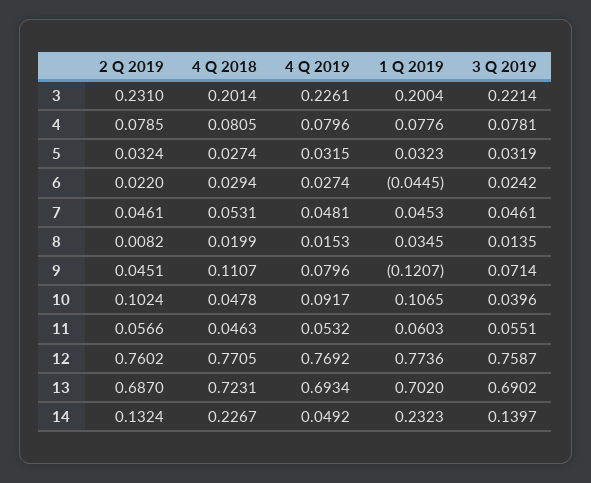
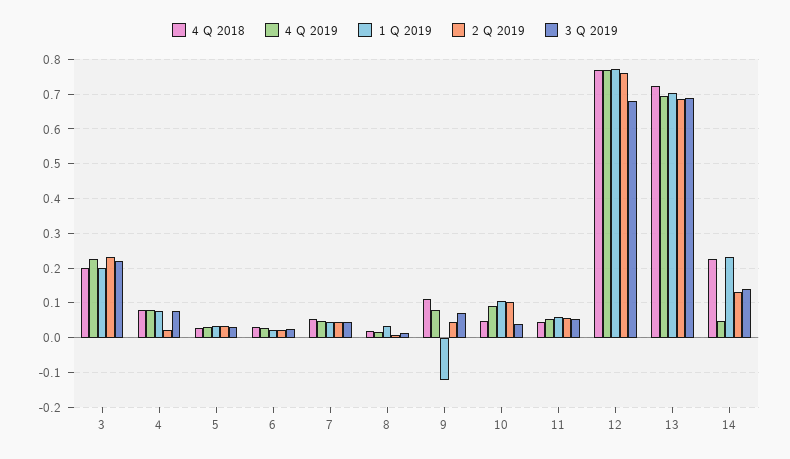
  {
    "2 Q 2019": {
      "3": 0.231,
-     "4": 0.0785,
+     "4": 0.02,
      "5": 0.0324,
      "6": 0.022,
      "7": 0.0461,
      "8": 0.0082,
      "9": 0.0451,
      "10": 0.1024,
      "11": 0.0566,
      "12": 0.7602,
      "13": 0.687,
      "14": 0.1324
    },
    "4 Q 2018": {
      "3": 0.2014,
      "4": 0.0805,
      "5": 0.0274,
      "6": 0.0294,
      "7": 0.0531,
      "8": 0.0199,
      "9": 0.1107,
      "10": 0.0478,
      "11": 0.0463,
      "12": 0.7705,
      "13": 0.7231,
      "14": 0.2267
    },
    "4 Q 2019": {
      "3": 0.2261,
      "4": 0.0796,
      "5": 0.0315,
      "6": 0.0274,
      "7": 0.0481,
      "8": 0.0153,
      "9": 0.0796,
      "10": 0.0917,
      "11": 0.0532,
      "12": 0.7692,
      "13": 0.6934,
      "14": 0.0492
    },
    "1 Q 2019": {
      "3": 0.2004,
      "4": 0.0776,
      "5": 0.0323,
-     "6": -0.0445,
+     "6": 0.02,
      "7": 0.0453,
      "8": 0.0345,
      "9": -0.1207,
      "10": 0.1065,
      "11": 0.0603,
      "12": 0.7736,
      "13": 0.702,
      "14": 0.2323
    },
    "3 Q 2019": {
      "3": 0.2214,
      "4": 0.0781,
      "5": 0.0319,
      "6": 0.0242,
      "7": 0.0461,
      "8": 0.0135,
      "9": 0.0714,
      "10": 0.0396,
      "11": 0.0551,
-     "12": 0.7587,
+     "12": 0.68,
      "13": 0.6902,
      "14": 0.1397
    }
  }

